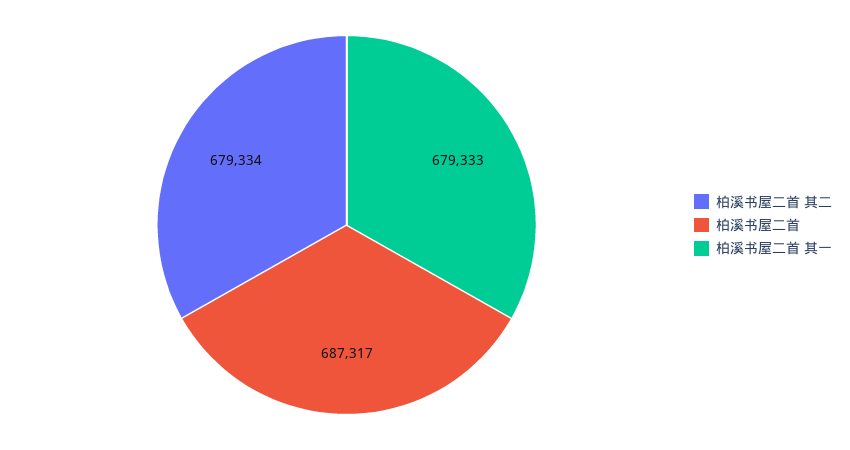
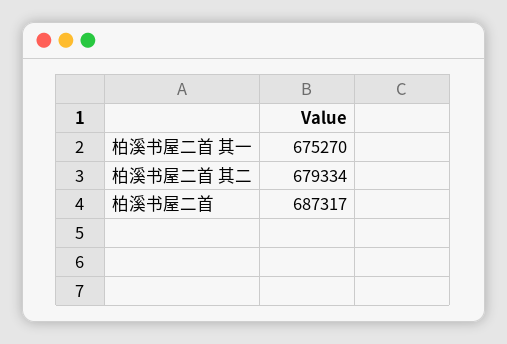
  {
    "柏溪书屋二首 其二": 679334,
    "柏溪书屋二首": 687317,
-   "柏溪书屋二首 其一": 679333
+   "柏溪书屋二首 其一": 675270
  }

